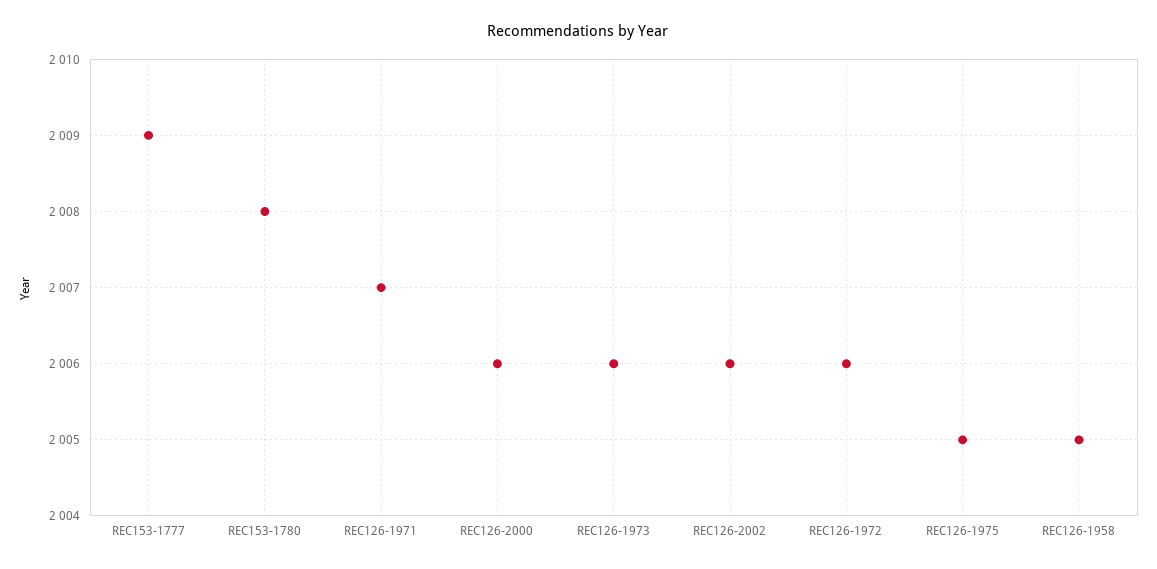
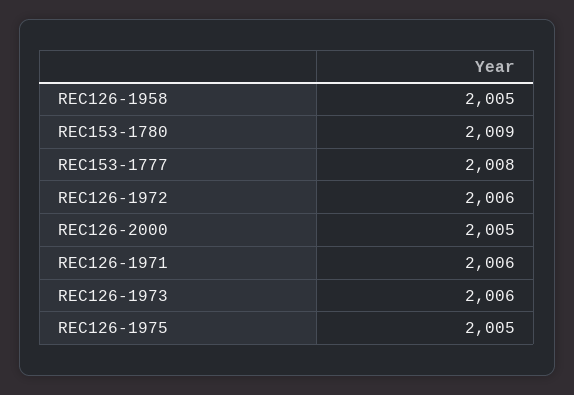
  {
-   "REC153-1777": 2009,
+   "REC153-1777": 2008,
-   "REC153-1780": 2008,
+   "REC153-1780": 2009,
-   "REC126-1971": 2007,
+   "REC126-1971": 2006,
-   "REC126-2000": 2006,
+   "REC126-2000": 2005,
    "REC126-1973": 2006,
-   "REC126-2002": 2006,
    "REC126-1972": 2006,
    "REC126-1975": 2005,
    "REC126-1958": 2005
  }

